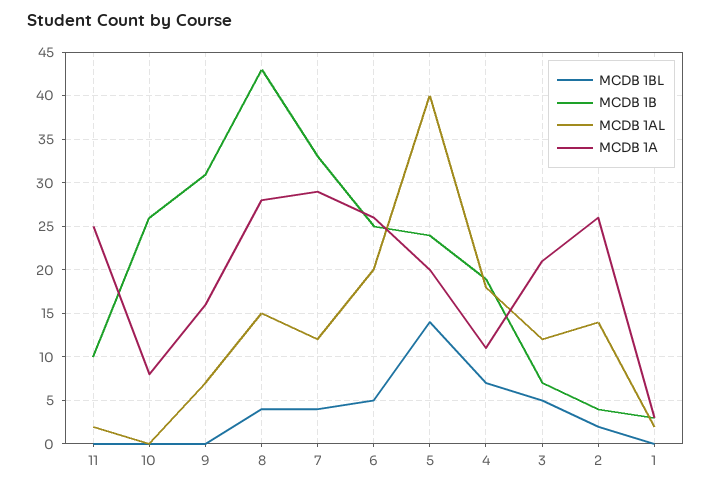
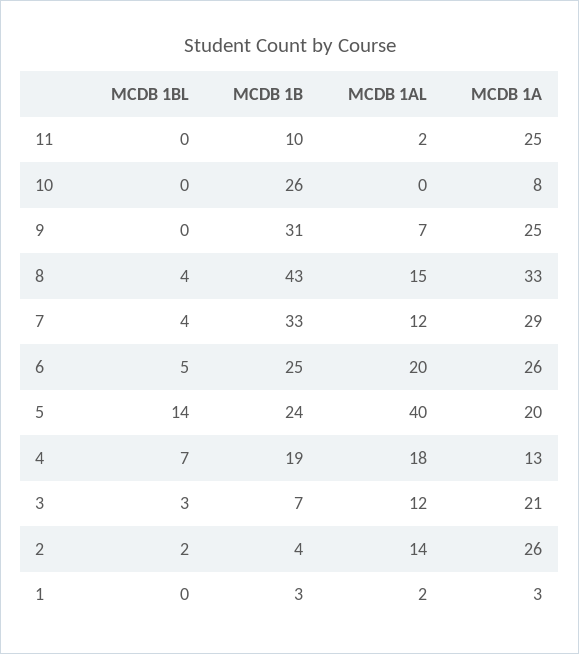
  {
    "MCDB 1BL": {
      "11": 0,
      "10": 0,
      "9": 0,
      "8": 4,
      "7": 4,
      "6": 5,
      "5": 14,
      "4": 7,
-     "3": 5,
+     "3": 3,
      "2": 2,
      "1": 0
    },
    "MCDB 1B": {
      "11": 10,
      "10": 26,
      "9": 31,
      "8": 43,
      "7": 33,
      "6": 25,
      "5": 24,
      "4": 19,
      "3": 7,
      "2": 4,
      "1": 3
    },
    "MCDB 1AL": {
      "11": 2,
      "10": 0,
      "9": 7,
      "8": 15,
      "7": 12,
      "6": 20,
      "5": 40,
      "4": 18,
      "3": 12,
      "2": 14,
      "1": 2
    },
    "MCDB 1A": {
      "11": 25,
      "10": 8,
-     "9": 16,
+     "9": 25,
-     "8": 28,
+     "8": 33,
      "7": 29,
      "6": 26,
      "5": 20,
-     "4": 11,
+     "4": 13,
      "3": 21,
      "2": 26,
      "1": 3
    }
  }

